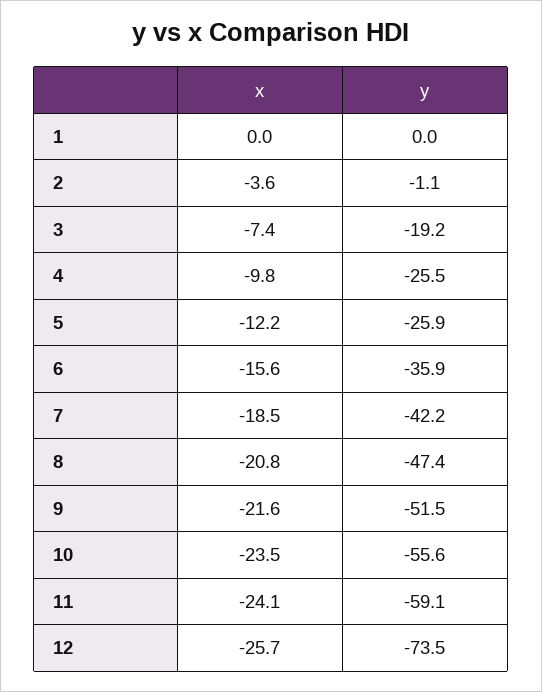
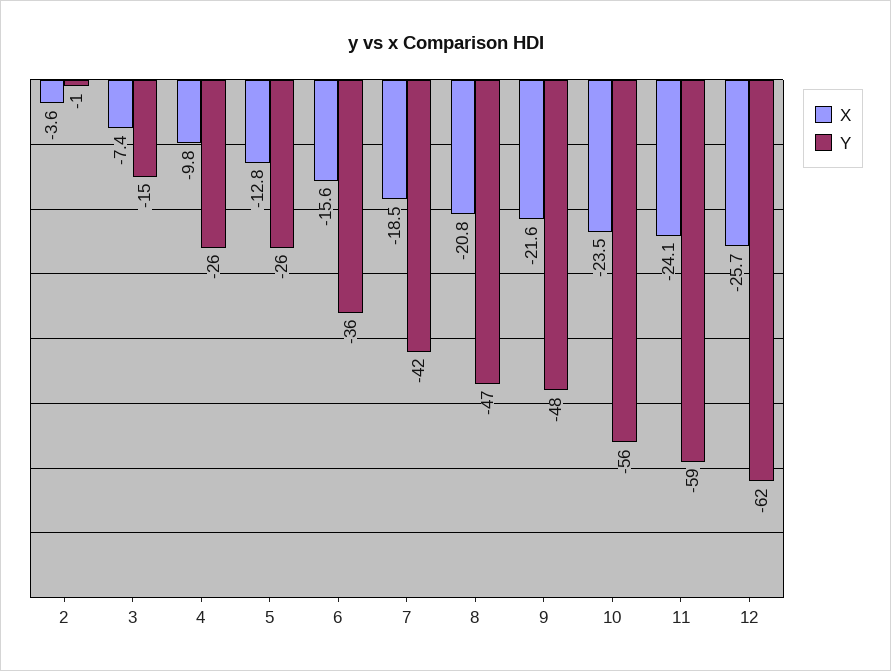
  {
    "x": {
-     "1": 0,
      "2": -3.6,
      "3": -7.4,
      "4": -9.8,
-     "5": -12.2,
+     "5": -12.8,
      "6": -15.6,
      "7": -18.5,
      "8": -20.8,
      "9": -21.6,
      "10": -23.5,
      "11": -24.1,
      "12": -25.7
    },
    "y": {
-     "1": 0,
      "2": -1.1,
-     "3": -19.2,
+     "3": -15,
      "4": -25.5,
      "5": -25.9,
      "6": -35.9,
      "7": -42.2,
      "8": -47.4,
-     "9": -51.5,
+     "9": -48,
      "10": -55.6,
      "11": -59.1,
-     "12": -73.5
+     "12": -62
    }
  }

